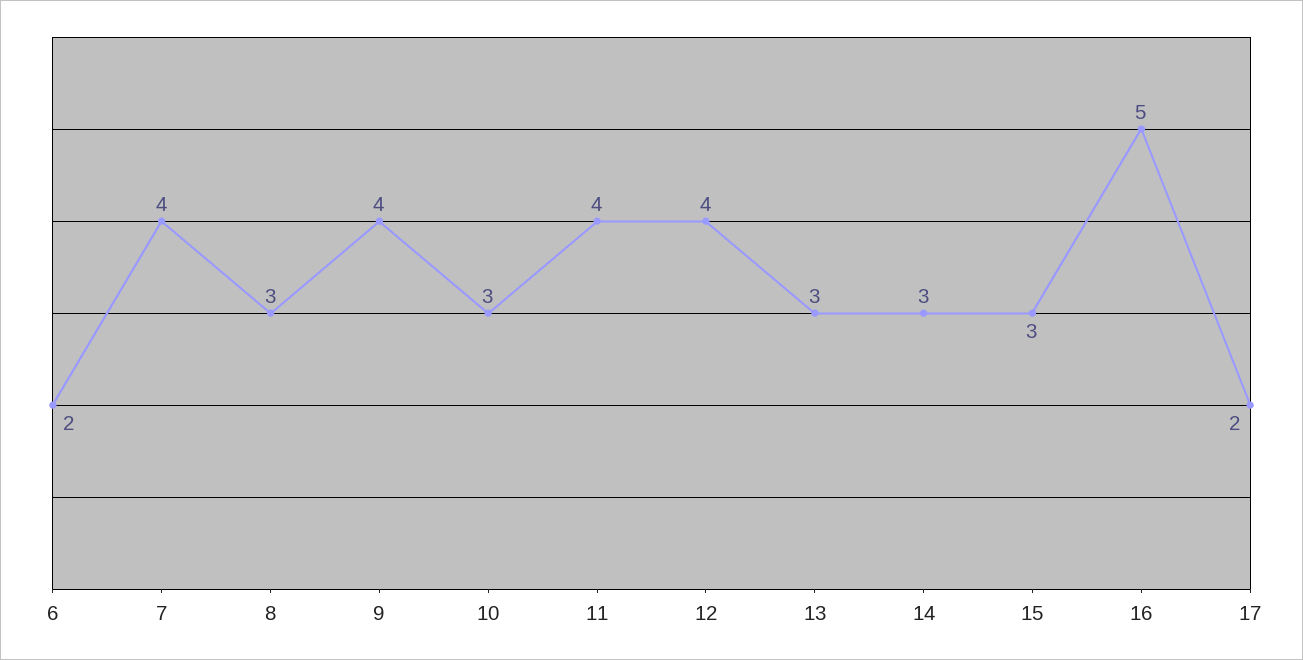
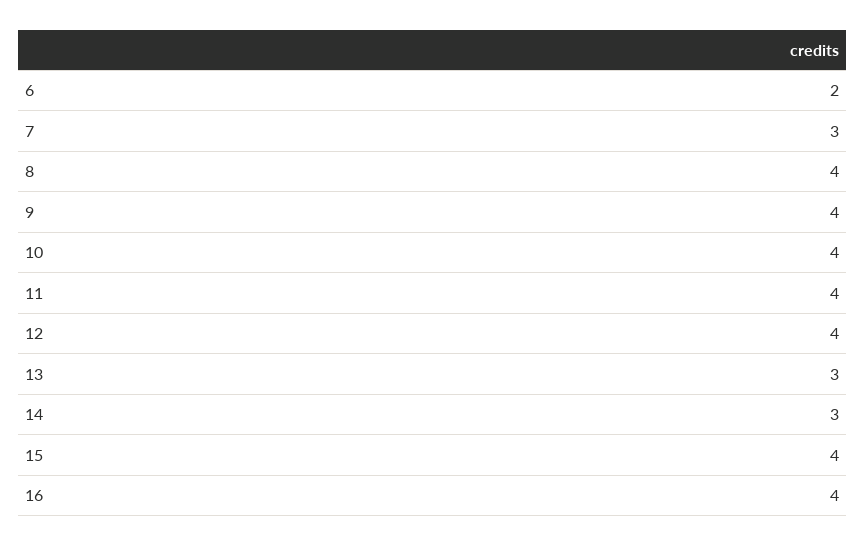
  {
    "6": 2,
-   "7": 4,
+   "7": 3,
-   "8": 3,
+   "8": 4,
    "9": 4,
-   "10": 3,
+   "10": 4,
    "11": 4,
    "12": 4,
    "13": 3,
    "14": 3,
-   "15": 3,
+   "15": 4,
-   "16": 5,
+   "16": 4
-   "17": 2
  }

